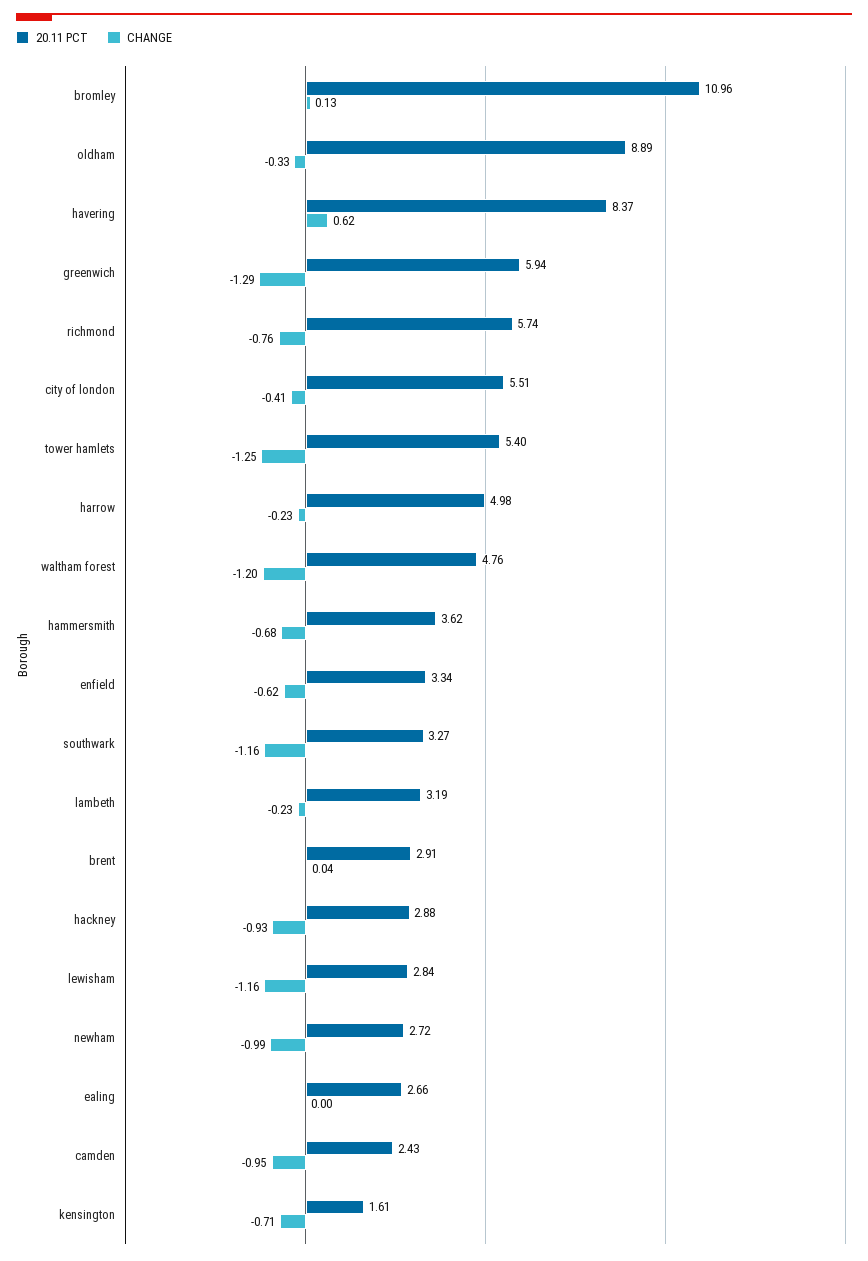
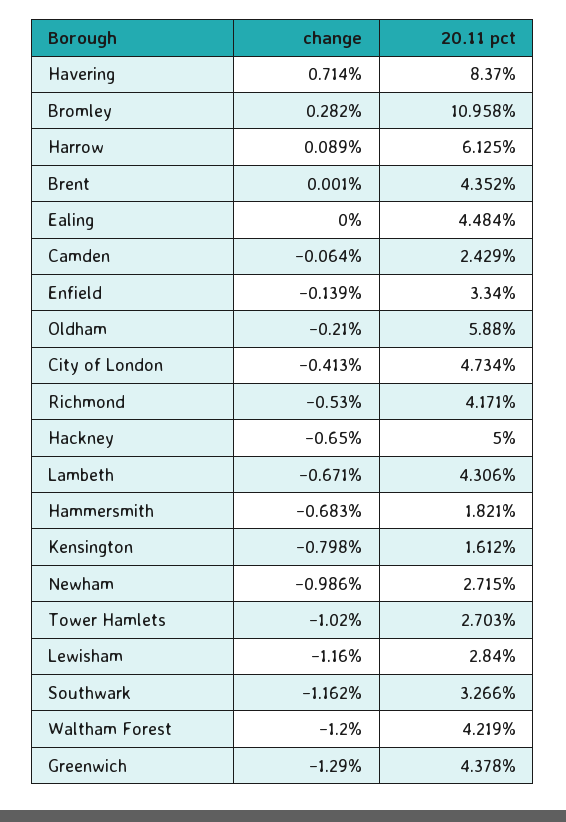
  {
    "20.11 PCT": {
      "bromley": 10.958,
-     "oldham": 8.89,
+     "oldham": 5.88,
      "havering": 8.37,
-     "greenwich": 5.94,
+     "greenwich": 4.378,
-     "richmond": 5.74,
+     "richmond": 4.171,
-     "city of london": 5.51,
+     "city of london": 4.734,
-     "tower hamlets": 5.4,
+     "tower hamlets": 2.703,
-     "harrow": 4.98,
+     "harrow": 6.125,
-     "waltham forest": 4.76,
+     "waltham forest": 4.219,
-     "hammersmith": 3.62,
+     "hammersmith": 1.821,
      "enfield": 3.34,
      "southwark": 3.266,
-     "lambeth": 3.19,
+     "lambeth": 4.306,
-     "brent": 2.91,
+     "brent": 4.352,
-     "hackney": 2.88,
+     "hackney": 5,
      "lewisham": 2.84,
      "newham": 2.715,
-     "ealing": 2.66,
+     "ealing": 4.484,
      "camden": 2.429,
      "kensington": 1.612
    },
    "CHANGE": {
-     "bromley": 0.13,
+     "bromley": 0.282,
-     "oldham": -0.33,
+     "oldham": -0.21,
-     "havering": 0.62,
+     "havering": 0.714,
      "greenwich": -1.29,
-     "richmond": -0.76,
+     "richmond": -0.53,
      "city of london": -0.413,
-     "tower hamlets": -1.25,
+     "tower hamlets": -1.02,
-     "harrow": -0.23,
+     "harrow": 0.089,
      "waltham forest": -1.2,
      "hammersmith": -0.683,
-     "enfield": -0.62,
+     "enfield": -0.139,
      "southwark": -1.162,
-     "lambeth": -0.23,
+     "lambeth": -0.671,
-     "brent": 0.04,
+     "brent": 0.001,
-     "hackney": -0.93,
+     "hackney": -0.65,
      "lewisham": -1.16,
      "newham": -0.986,
      "ealing": 0,
-     "camden": -0.95,
+     "camden": -0.064,
-     "kensington": -0.71
+     "kensington": -0.798
    }
  }

